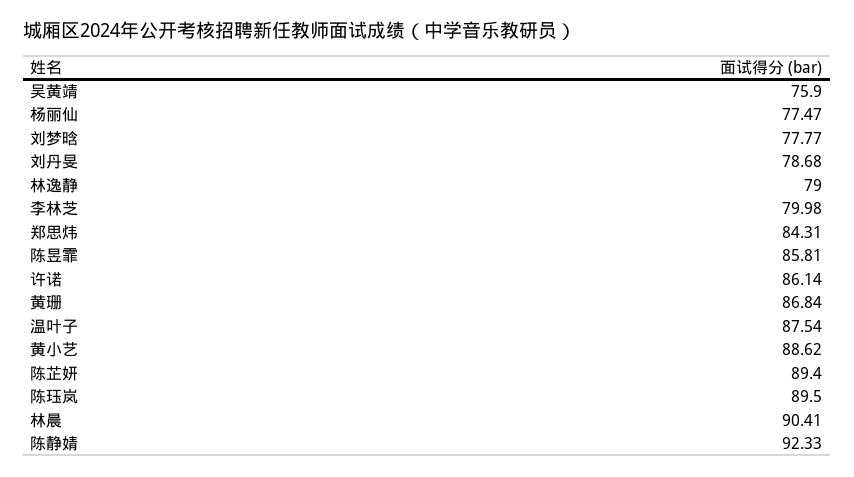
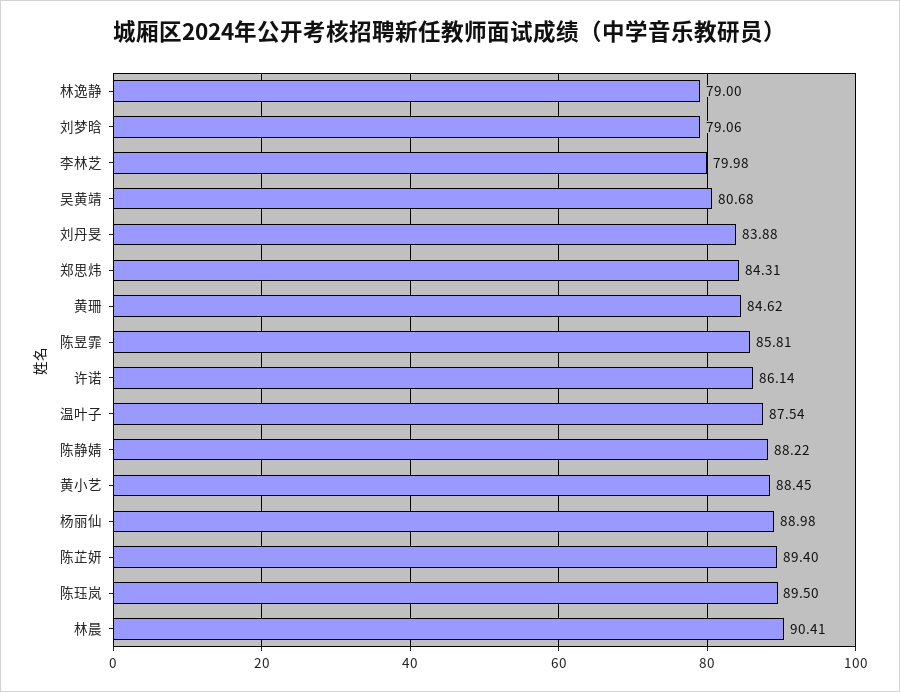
  {
-   "吴黄靖": 75.9,
+   "吴黄靖": 80.68,
-   "杨丽仙": 77.47,
+   "杨丽仙": 88.98,
-   "刘梦晗": 77.77,
+   "刘梦晗": 79.06,
-   "刘丹旻": 78.68,
+   "刘丹旻": 83.88,
    "林逸静": 79,
    "李林芝": 79.98,
    "郑思炜": 84.31,
    "陈昱霏": 85.81,
    "许诺": 86.14,
-   "黄珊": 86.84,
+   "黄珊": 84.62,
    "温叶子": 87.54,
-   "黄小艺": 88.62,
+   "黄小艺": 88.45,
    "陈芷妍": 89.4,
    "陈珏岚": 89.5,
    "林晨": 90.41,
-   "陈静婧": 92.33
+   "陈静婧": 88.22
  }

